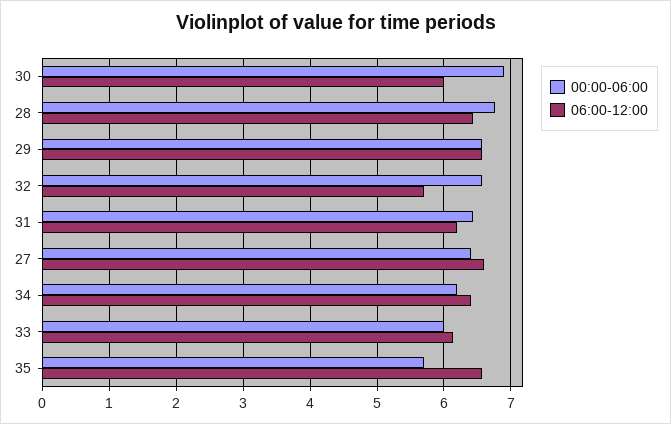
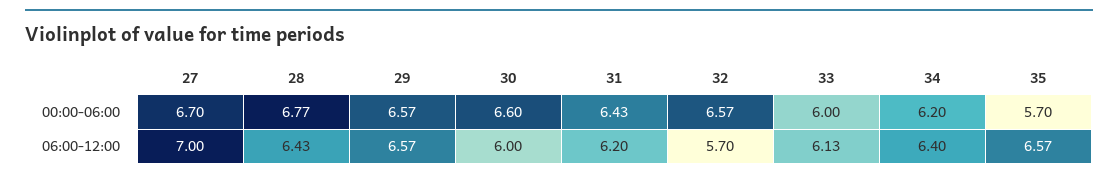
  {
    "00:00-06:00": {
-     "30": 6.9,
+     "30": 6.6,
      "28": 6.77,
      "29": 6.57,
      "32": 6.57,
      "31": 6.43,
-     "27": 6.4,
+     "27": 6.7,
      "34": 6.2,
      "33": 6,
      "35": 5.7
    },
    "06:00-12:00": {
      "30": 6,
      "28": 6.43,
      "29": 6.57,
      "32": 5.7,
      "31": 6.2,
-     "27": 6.6,
+     "27": 7,
      "34": 6.4,
      "33": 6.13,
      "35": 6.57
    }
  }

